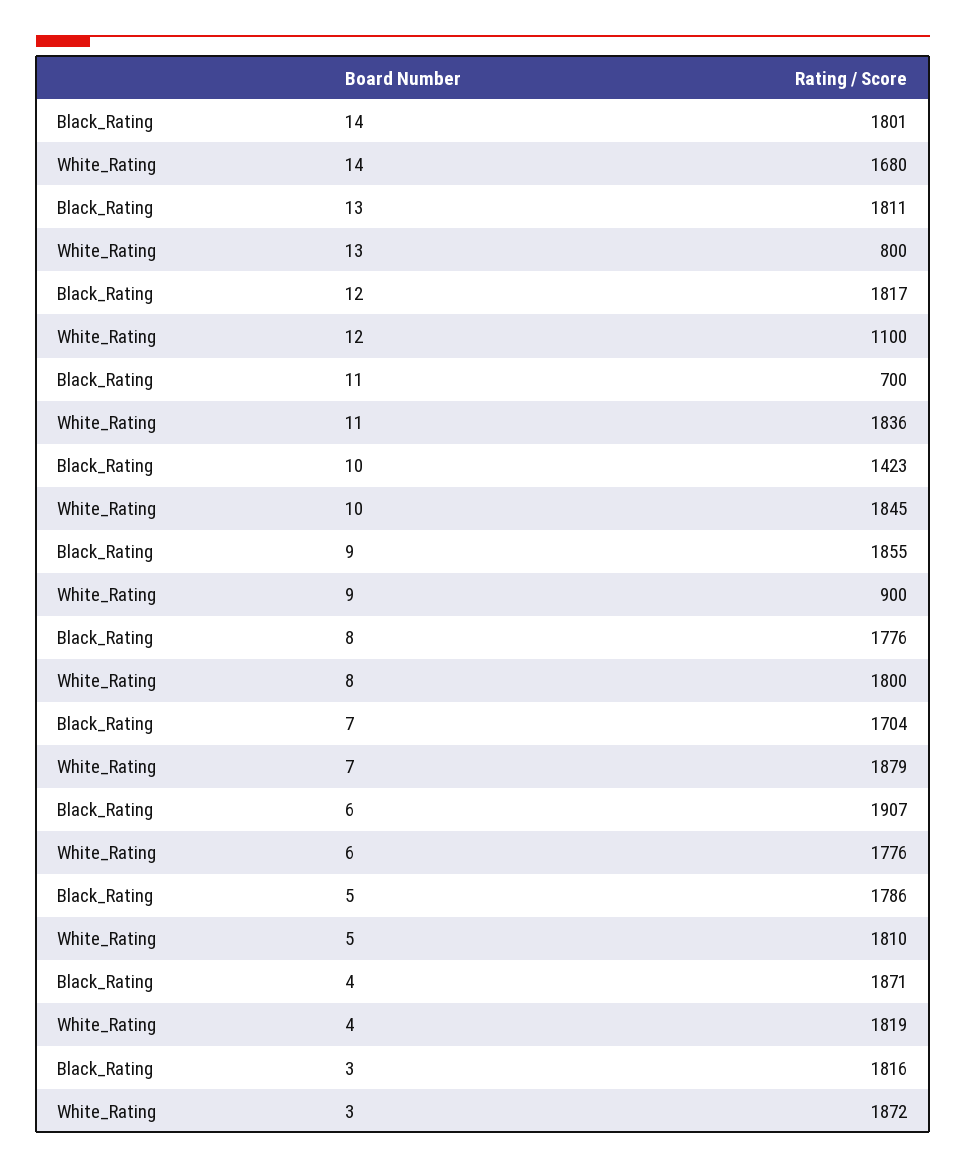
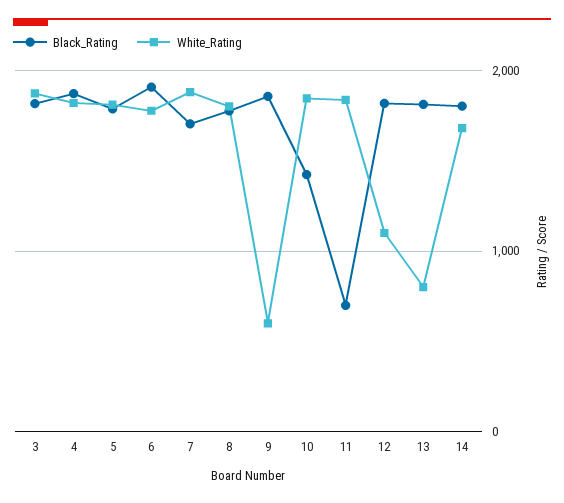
  {
    "Black_Rating": {
      "14": 1801,
      "13": 1811,
      "12": 1817,
      "11": 700,
      "10": 1423,
      "9": 1855,
      "8": 1776,
      "7": 1704,
      "6": 1907,
      "5": 1786,
      "4": 1871,
      "3": 1816
    },
    "White_Rating": {
      "14": 1680,
      "13": 800,
      "12": 1100,
      "11": 1836,
      "10": 1845,
-     "9": 900,
+     "9": 600,
      "8": 1800,
      "7": 1879,
      "6": 1776,
      "5": 1810,
      "4": 1819,
      "3": 1872
    }
  }

